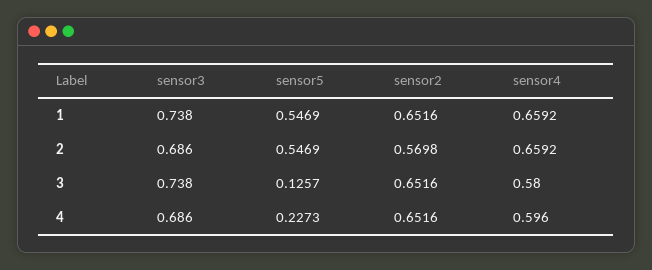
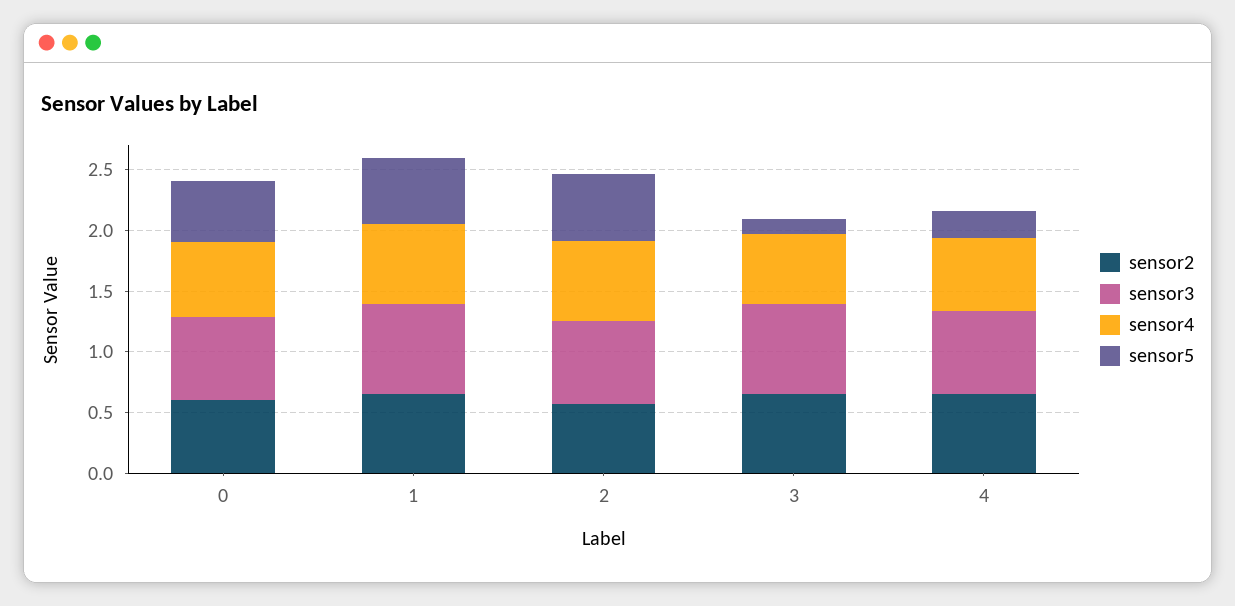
  {
    "sensor3": {
      "1": 0.738,
      "2": 0.686,
      "3": 0.738,
-     "4": 0.686
+     "4": 0.686,
+     "0": 0.7
    },
    "sensor5": {
      "1": 0.5469,
      "2": 0.5469,
      "3": 0.1257,
-     "4": 0.2273
+     "4": 0.2273,
+     "0": 0.5
    },
    "sensor2": {
      "1": 0.6516,
      "2": 0.5698,
      "3": 0.6516,
-     "4": 0.6516
+     "4": 0.6516,
+     "0": 0.6
    },
    "sensor4": {
      "1": 0.6592,
      "2": 0.6592,
      "3": 0.58,
-     "4": 0.596
+     "4": 0.596,
+     "0": 0.6
    }
  }

